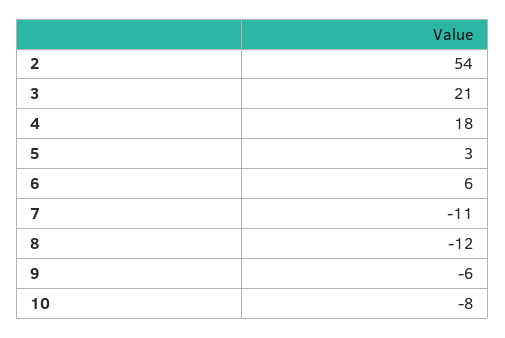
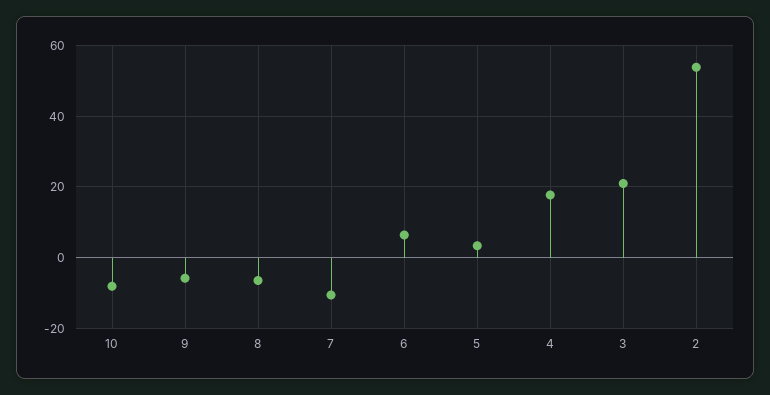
  {
    "2": 54,
    "3": 21,
    "4": 18,
    "5": 3,
    "6": 6,
    "7": -11,
-   "8": -12,
+   "8": -6,
    "9": -6,
    "10": -8
  }

